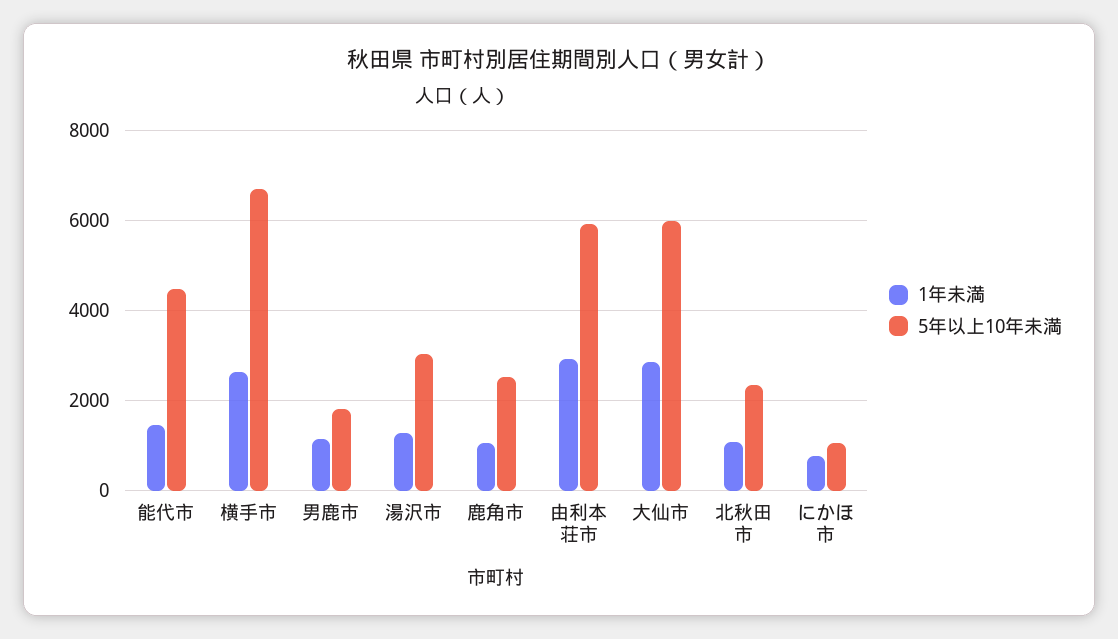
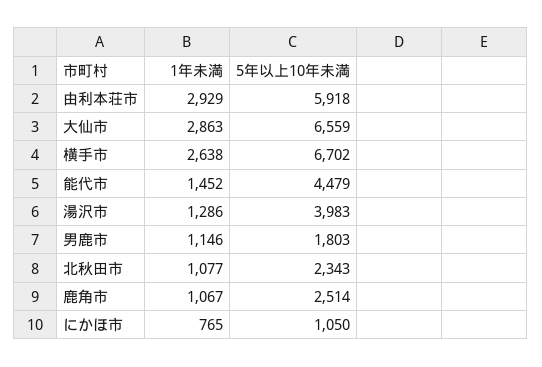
  {
    "1年未満": {
      "能代市": 1452,
      "横手市": 2638,
      "男鹿市": 1146,
      "湯沢市": 1286,
      "鹿角市": 1067,
      "由利本荘市": 2929,
      "大仙市": 2863,
      "北秋田市": 1077,
      "にかほ市": 765
    },
    "5年以上10年未満": {
      "能代市": 4479,
      "横手市": 6702,
      "男鹿市": 1803,
-     "湯沢市": 3000,
+     "湯沢市": 3983,
      "鹿角市": 2514,
      "由利本荘市": 5918,
-     "大仙市": 6000,
+     "大仙市": 6559,
      "北秋田市": 2343,
      "にかほ市": 1050
    }
  }

